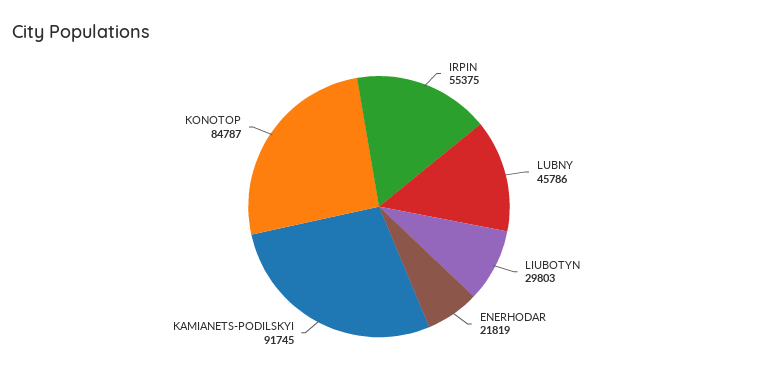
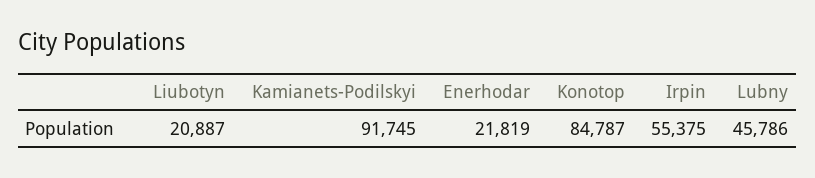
  {
    "IRPIN": 55375,
    "LUBNY": 45786,
-   "LIUBOTYN": 29803,
+   "LIUBOTYN": 20887,
    "ENERHODAR": 21819,
    "KAMIANETS-PODILSKYI": 91745,
    "KONOTOP": 84787
  }

